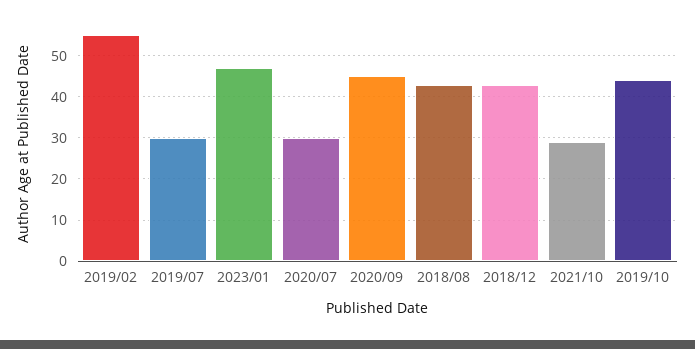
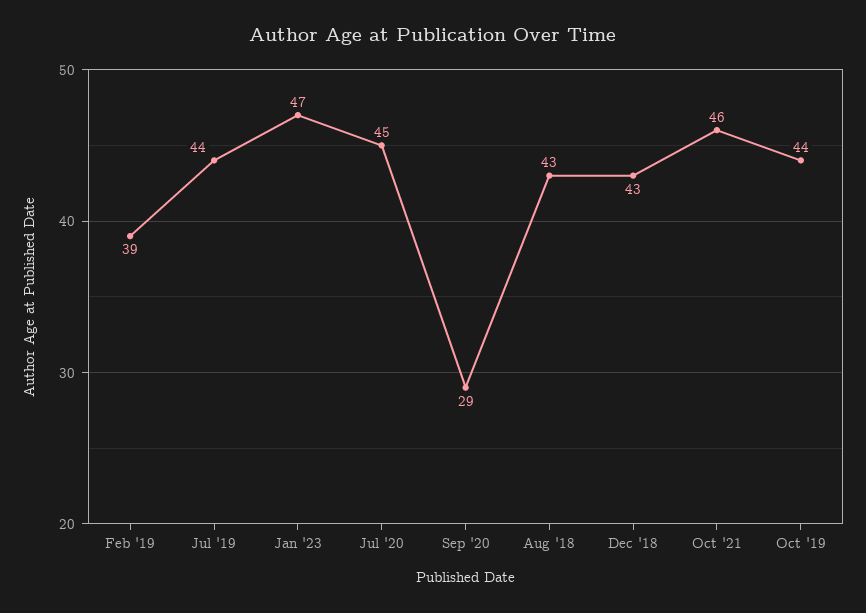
  {
-   "2019/02": 55,
+   "2019/02": 39,
-   "2019/07": 30,
+   "2019/07": 44,
    "2023/01": 47,
-   "2020/07": 30,
+   "2020/07": 45,
-   "2020/09": 45,
+   "2020/09": 29,
    "2018/08": 43,
    "2018/12": 43,
-   "2021/10": 30,
+   "2021/10": 46,
    "2019/10": 44
  }

